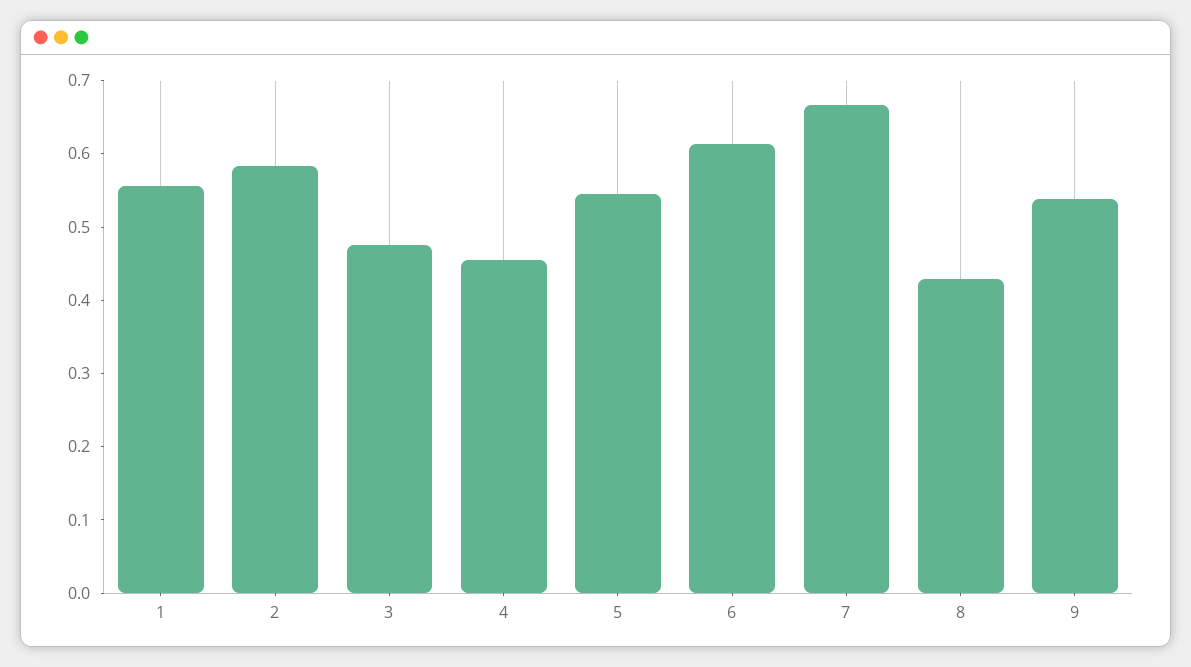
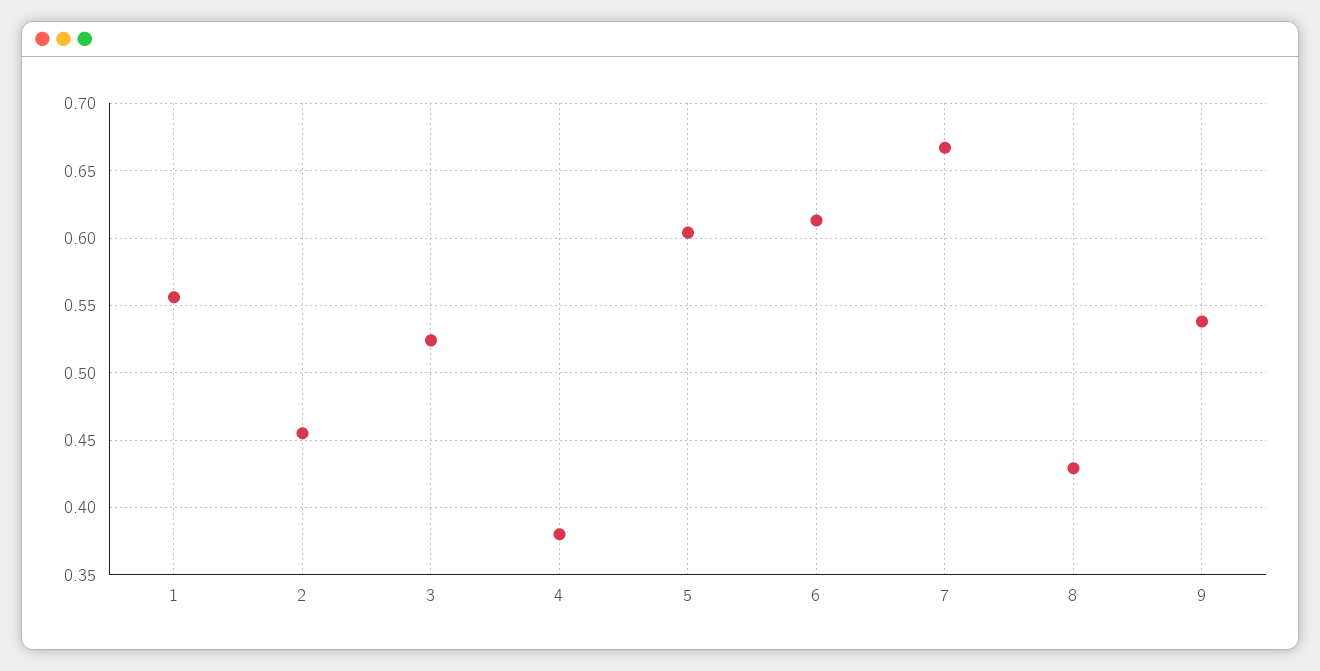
  {
    "1": 0.555,
-   "2": 0.58,
+   "2": 0.455,
-   "3": 0.48,
+   "3": 0.525,
-   "4": 0.46,
+   "4": 0.38,
-   "5": 0.54,
+   "5": 0.605,
    "6": 0.615,
    "7": 0.665,
    "8": 0.43,
    "9": 0.54
  }

